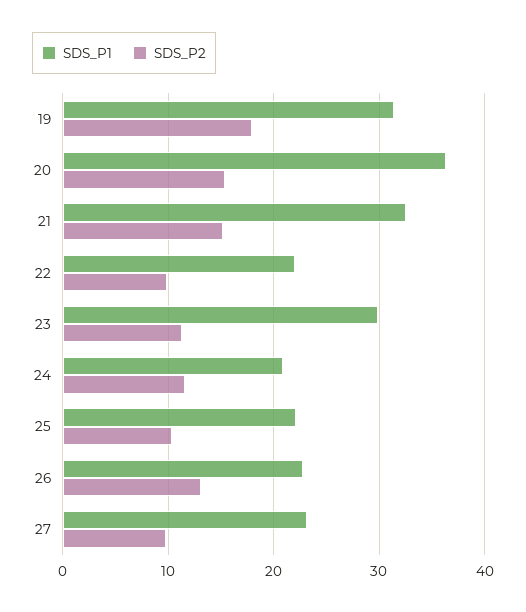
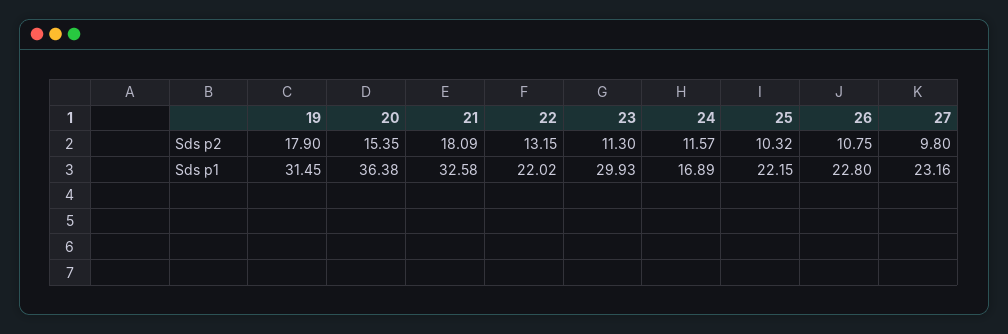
  {
    "SDS_P1": {
      "19": 31.45,
      "20": 36.38,
      "21": 32.58,
      "22": 22.02,
      "23": 29.93,
-     "24": 21,
+     "24": 16.89,
      "25": 22.15,
      "26": 22.8,
      "27": 23.16
    },
    "SDS_P2": {
      "19": 17.9,
      "20": 15.35,
-     "21": 15,
+     "21": 18.09,
-     "22": 10,
+     "22": 13.15,
      "23": 11.3,
      "24": 11.57,
      "25": 10.32,
-     "26": 13,
+     "26": 10.75,
      "27": 9.8
    }
  }

